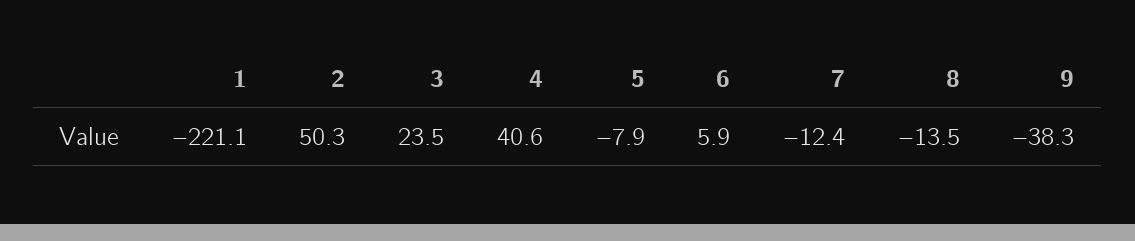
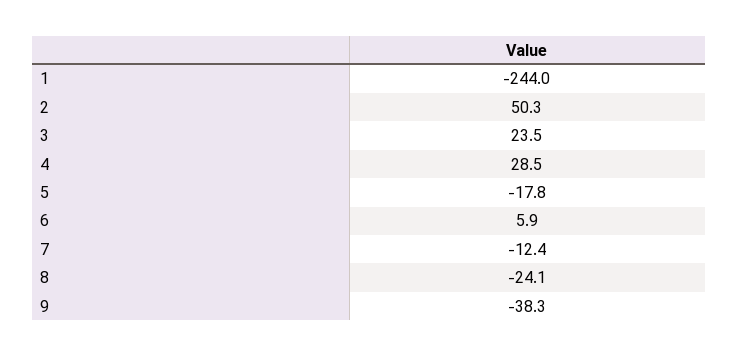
  {
-   "1": -221.1,
+   "1": -244,
    "2": 50.3,
    "3": 23.5,
-   "4": 40.6,
+   "4": 28.5,
-   "5": -7.9,
+   "5": -17.8,
    "6": 5.9,
    "7": -12.4,
-   "8": -13.5,
+   "8": -24.1,
    "9": -38.3
  }

